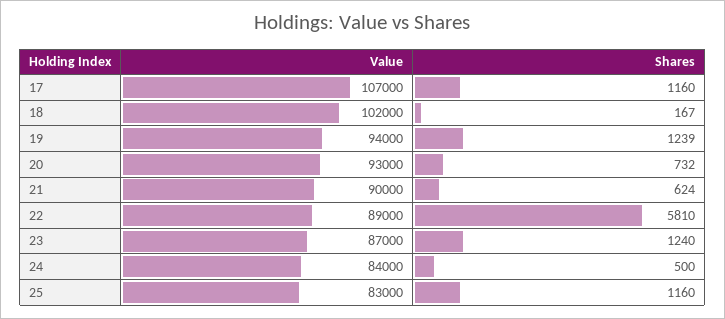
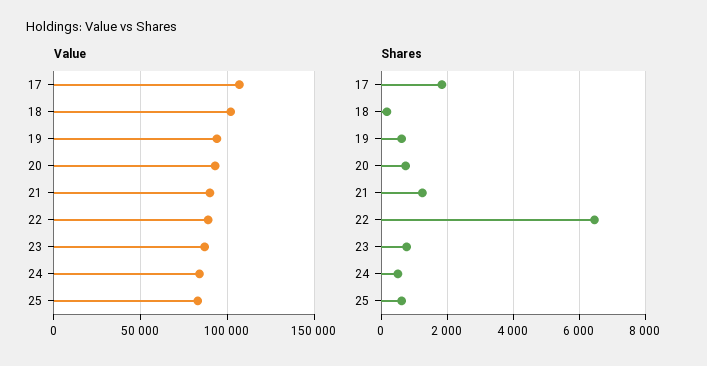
  {
    "Value": {
      "17": 107000,
      "18": 102000,
      "19": 94000,
      "20": 93000,
      "21": 90000,
      "22": 89000,
      "23": 87000,
      "24": 84000,
      "25": 83000
    },
    "Shares": {
-     "17": 1160,
+     "17": 1800,
      "18": 167,
-     "19": 1239,
+     "19": 600,
      "20": 732,
-     "21": 624,
+     "21": 1200,
-     "22": 5810,
+     "22": 6400,
-     "23": 1240,
+     "23": 800,
      "24": 500,
-     "25": 1160
+     "25": 600
    }
  }

